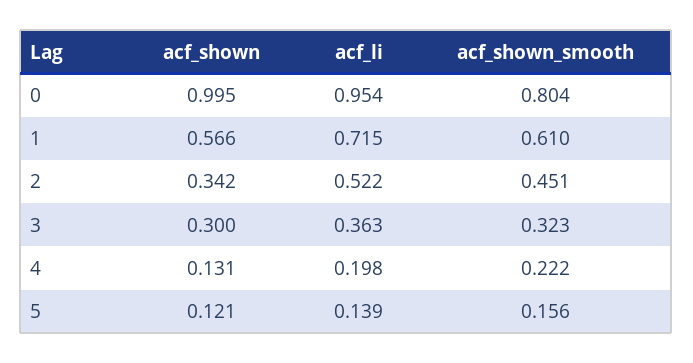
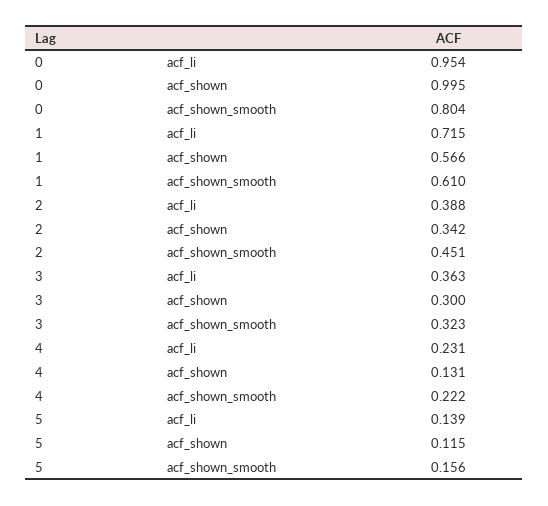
  {
    "acf_shown": {
      "0": 0.995,
      "1": 0.566,
      "2": 0.342,
      "3": 0.3,
      "4": 0.131,
-     "5": 0.121
+     "5": 0.115
    },
    "acf_li": {
      "0": 0.954,
      "1": 0.715,
-     "2": 0.522,
+     "2": 0.388,
      "3": 0.363,
-     "4": 0.198,
+     "4": 0.231,
      "5": 0.139
    },
    "acf_shown_smooth": {
      "0": 0.804,
      "1": 0.61,
      "2": 0.451,
      "3": 0.323,
      "4": 0.222,
      "5": 0.156
    }
  }

